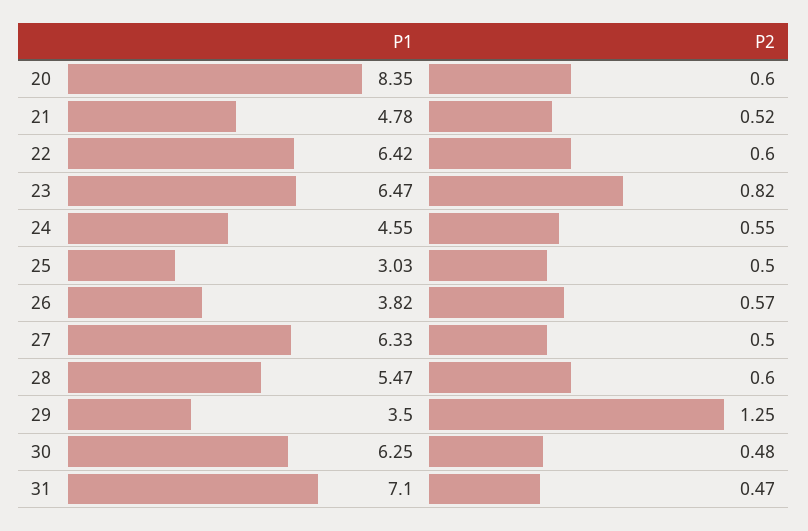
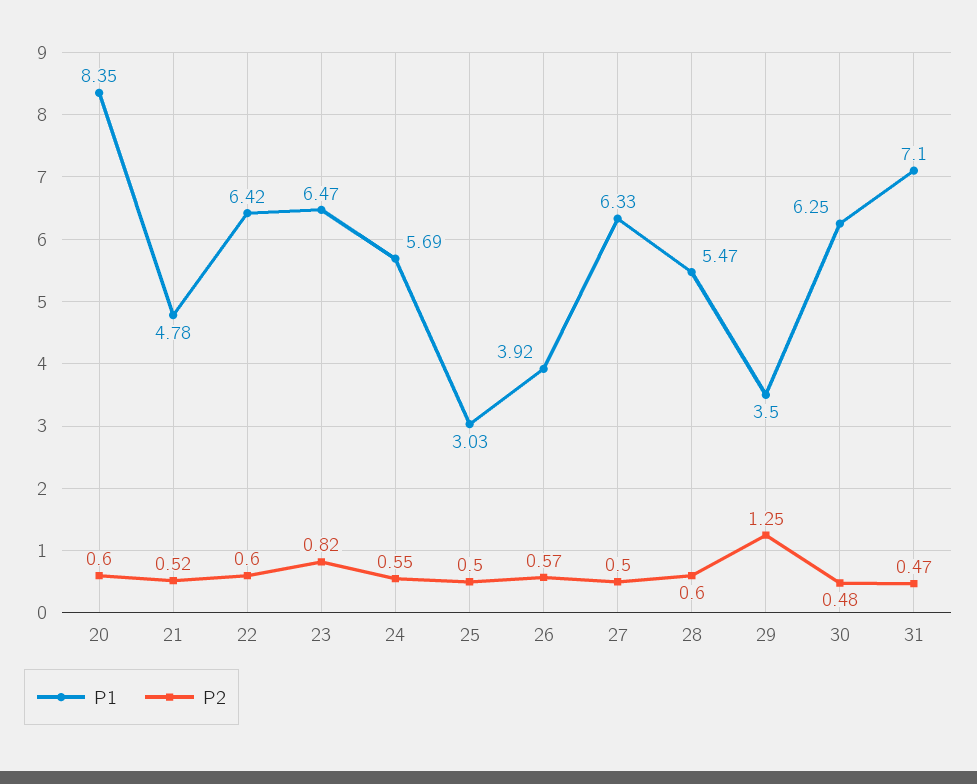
  {
    "P1": {
      "20": 8.35,
      "21": 4.78,
      "22": 6.42,
      "23": 6.47,
-     "24": 4.55,
+     "24": 5.69,
      "25": 3.03,
-     "26": 3.82,
+     "26": 3.92,
      "27": 6.33,
      "28": 5.47,
      "29": 3.5,
      "30": 6.25,
      "31": 7.1
    },
    "P2": {
      "20": 0.6,
      "21": 0.52,
      "22": 0.6,
      "23": 0.82,
      "24": 0.55,
      "25": 0.5,
      "26": 0.57,
      "27": 0.5,
      "28": 0.6,
      "29": 1.25,
      "30": 0.48,
      "31": 0.47
    }
  }

